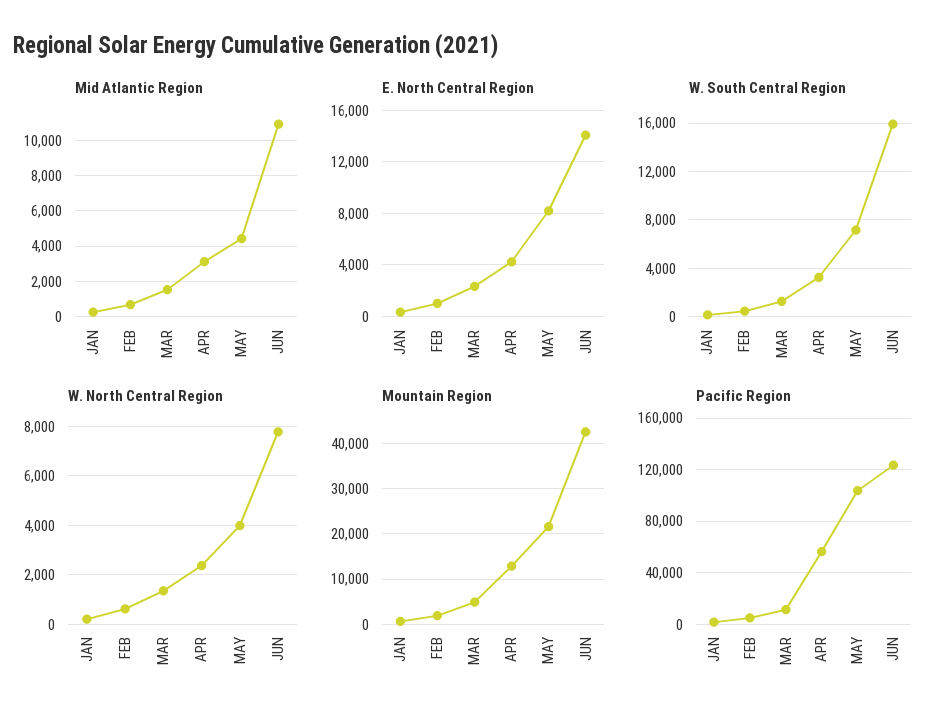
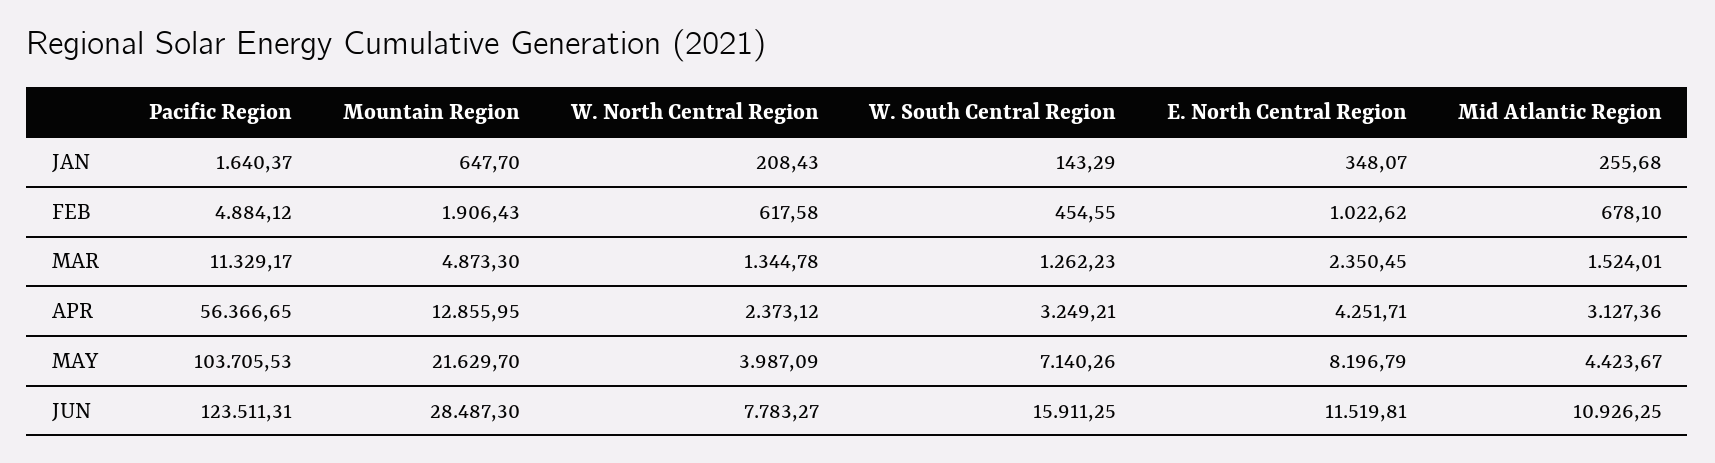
  {
    "Mid Atlantic Region": {
      "JAN": 255.68,
      "FEB": 678.1,
      "MAR": 1524.01,
      "APR": 3127.36,
      "MAY": 4423.67,
      "JUN": 10926.25
    },
    "E. North Central Region": {
      "JAN": 348.07,
      "FEB": 1022.62,
      "MAR": 2350.45,
      "APR": 4251.71,
      "MAY": 8196.79,
-     "JUN": 14000
+     "JUN": 11519.81
    },
    "W. South Central Region": {
      "JAN": 143.29,
      "FEB": 454.55,
      "MAR": 1262.23,
      "APR": 3249.21,
      "MAY": 7140.26,
      "JUN": 15911.25
    },
    "W. North Central Region": {
      "JAN": 208.43,
      "FEB": 617.58,
      "MAR": 1344.78,
      "APR": 2373.12,
      "MAY": 3987.09,
      "JUN": 7783.27
    },
    "Mountain Region": {
      "JAN": 647.7,
      "FEB": 1906.43,
      "MAR": 4873.3,
      "APR": 12855.95,
      "MAY": 21629.7,
-     "JUN": 42000
+     "JUN": 28487.3
    },
    "Pacific Region": {
      "JAN": 1640.37,
      "FEB": 4884.12,
      "MAR": 11329.17,
      "APR": 56366.65,
      "MAY": 103705.53,
      "JUN": 123511.31
    }
  }

